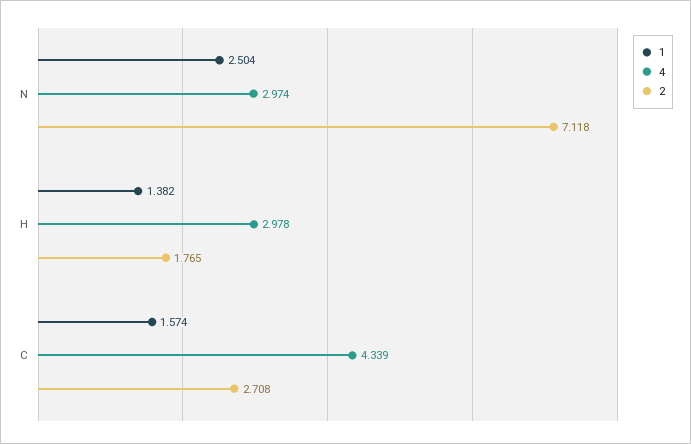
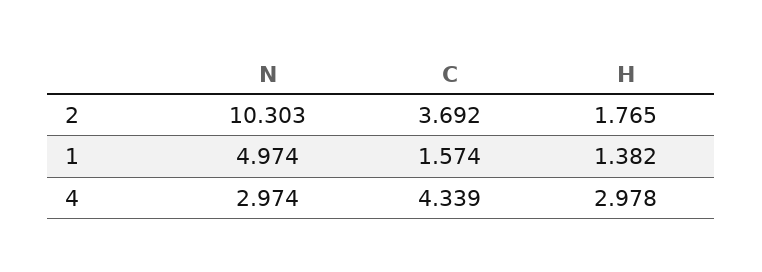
  {
    "1": {
-     "N": 2.504,
+     "N": 4.974,
      "H": 1.382,
      "C": 1.574
    },
    "4": {
      "N": 2.974,
      "H": 2.978,
      "C": 4.339
    },
    "2": {
-     "N": 7.118,
+     "N": 10.303,
      "H": 1.765,
-     "C": 2.708
+     "C": 3.692
    }
  }

